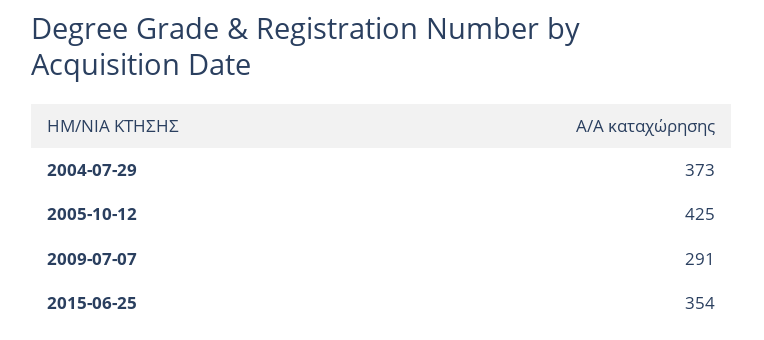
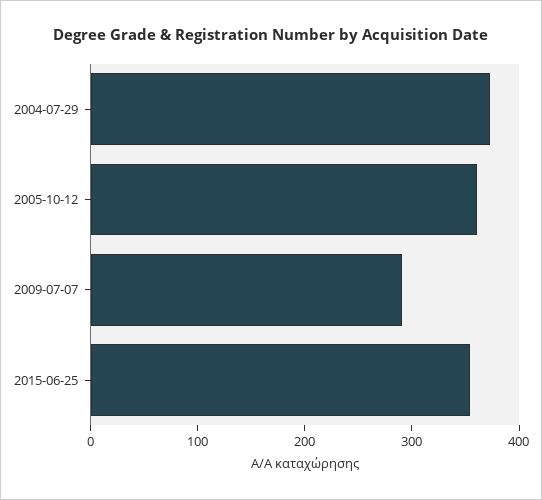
  {
    "2004-07-29": 373,
-   "2005-10-12": 425,
+   "2005-10-12": 360,
    "2009-07-07": 291,
    "2015-06-25": 354
  }

